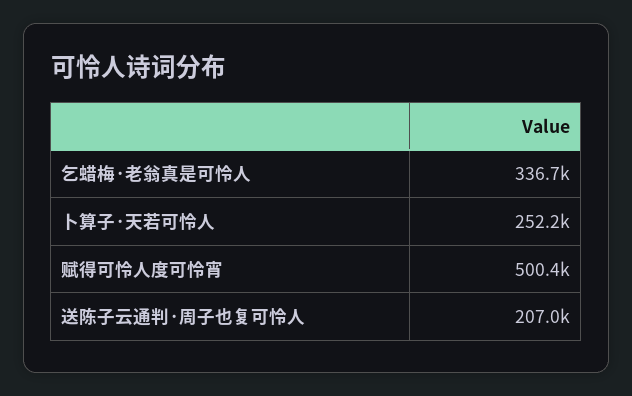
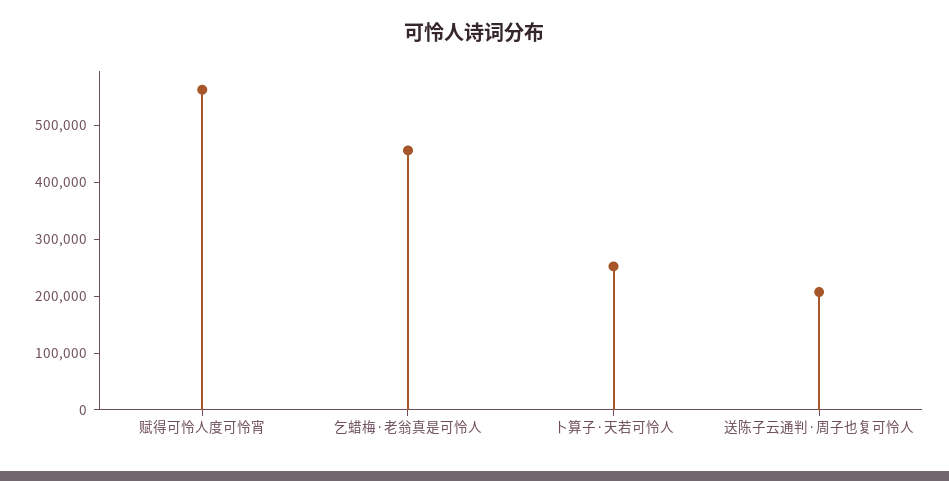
  {
-   "乞蜡梅·老翁真是可怜人": 336700,
+   "乞蜡梅·老翁真是可怜人": 460000,
    "卜算子·天若可怜人": 252200,
-   "赋得可怜人度可怜宵": 500400,
+   "赋得可怜人度可怜宵": 560000,
    "送陈子云通判·周子也复可怜人": 207000
  }

